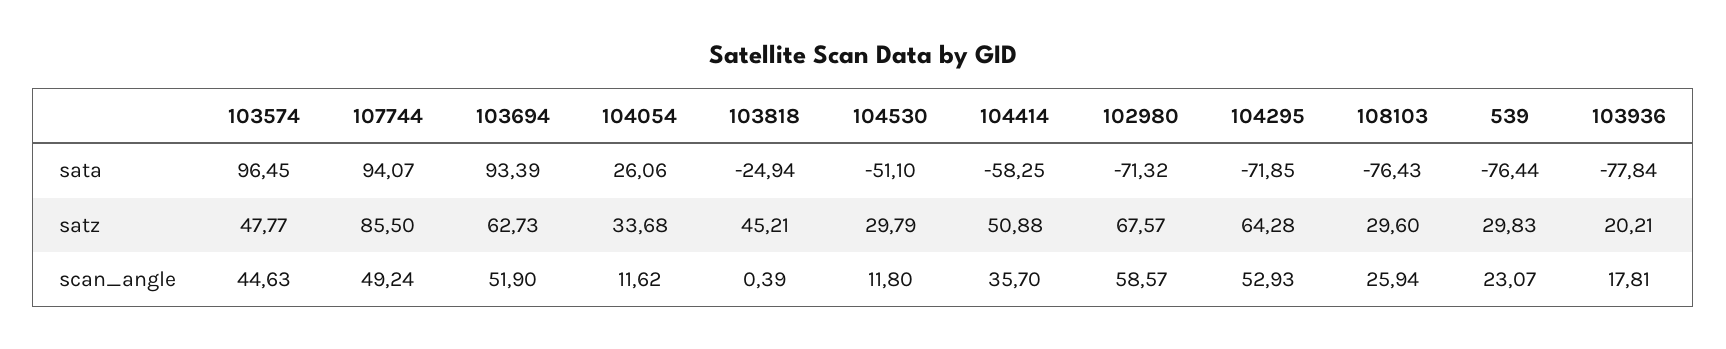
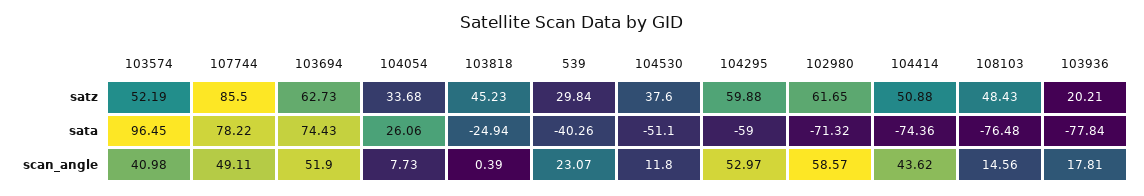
  {
    "103574": {
      "sata": 96.45,
-     "satz": 47.77,
+     "satz": 52.19,
-     "scan_angle": 44.63
+     "scan_angle": 40.98
    },
    "107744": {
-     "sata": 94.07,
+     "sata": 78.22,
      "satz": 85.5,
-     "scan_angle": 49.24
+     "scan_angle": 49.11
    },
    "103694": {
-     "sata": 93.39,
+     "sata": 74.43,
      "satz": 62.73,
      "scan_angle": 51.9
    },
    "104054": {
      "sata": 26.06,
      "satz": 33.68,
-     "scan_angle": 11.62
+     "scan_angle": 7.73
    },
    "103818": {
      "sata": -24.94,
-     "satz": 45.21,
+     "satz": 45.23,
      "scan_angle": 0.39
    },
    "104530": {
      "sata": -51.1,
-     "satz": 29.79,
+     "satz": 37.6,
      "scan_angle": 11.8
    },
    "104414": {
-     "sata": -58.25,
+     "sata": -74.36,
      "satz": 50.88,
-     "scan_angle": 35.7
+     "scan_angle": 43.62
    },
    "102980": {
      "sata": -71.32,
-     "satz": 67.57,
+     "satz": 61.65,
      "scan_angle": 58.57
    },
    "104295": {
-     "sata": -71.85,
+     "sata": -59,
-     "satz": 64.28,
+     "satz": 59.88,
-     "scan_angle": 52.93
+     "scan_angle": 52.97
    },
    "108103": {
-     "sata": -76.43,
+     "sata": -76.48,
-     "satz": 29.6,
+     "satz": 48.43,
-     "scan_angle": 25.94
+     "scan_angle": 14.56
    },
    "539": {
-     "sata": -76.44,
+     "sata": -40.26,
-     "satz": 29.83,
+     "satz": 29.84,
      "scan_angle": 23.07
    },
    "103936": {
      "sata": -77.84,
      "satz": 20.21,
      "scan_angle": 17.81
    }
  }

